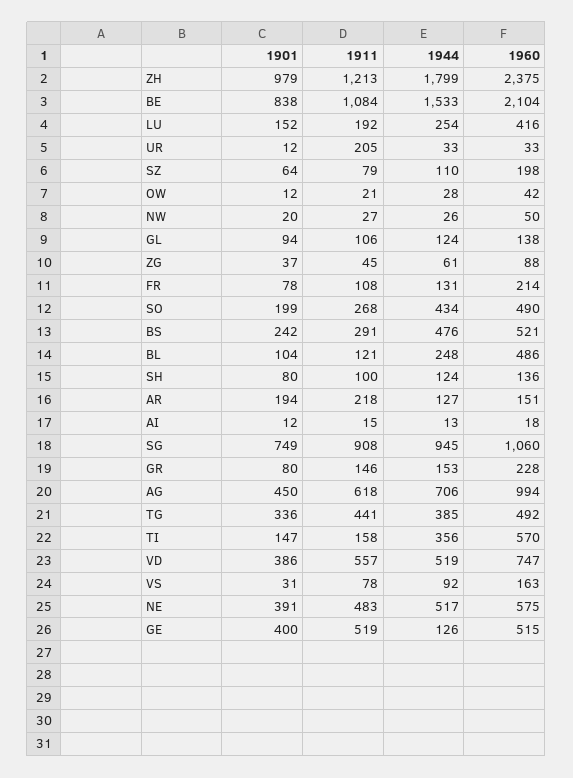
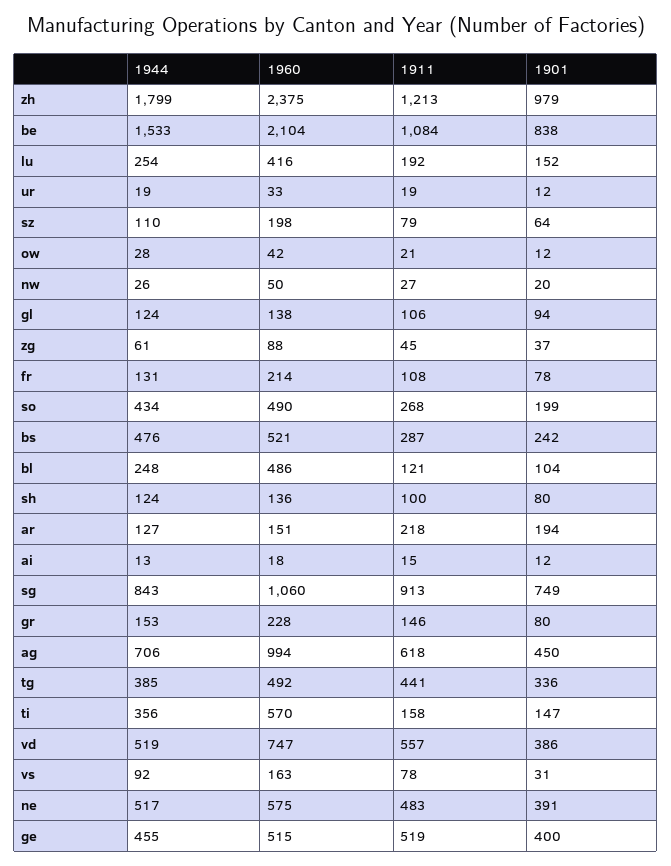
  {
    "1901": {
      "ZH": 979,
      "BE": 838,
      "LU": 152,
      "UR": 12,
      "SZ": 64,
      "OW": 12,
      "NW": 20,
      "GL": 94,
      "ZG": 37,
      "FR": 78,
      "SO": 199,
      "BS": 242,
      "BL": 104,
      "SH": 80,
      "AR": 194,
      "AI": 12,
      "SG": 749,
      "GR": 80,
      "AG": 450,
      "TG": 336,
      "TI": 147,
      "VD": 386,
      "VS": 31,
      "NE": 391,
      "GE": 400
    },
    "1911": {
      "ZH": 1213,
      "BE": 1084,
      "LU": 192,
-     "UR": 205,
+     "UR": 19,
      "SZ": 79,
      "OW": 21,
      "NW": 27,
      "GL": 106,
      "ZG": 45,
      "FR": 108,
      "SO": 268,
-     "BS": 291,
+     "BS": 287,
      "BL": 121,
      "SH": 100,
      "AR": 218,
      "AI": 15,
-     "SG": 908,
+     "SG": 913,
      "GR": 146,
      "AG": 618,
      "TG": 441,
      "TI": 158,
      "VD": 557,
      "VS": 78,
      "NE": 483,
      "GE": 519
    },
    "1944": {
      "ZH": 1799,
      "BE": 1533,
      "LU": 254,
-     "UR": 33,
+     "UR": 19,
      "SZ": 110,
      "OW": 28,
      "NW": 26,
      "GL": 124,
      "ZG": 61,
      "FR": 131,
      "SO": 434,
      "BS": 476,
      "BL": 248,
      "SH": 124,
      "AR": 127,
      "AI": 13,
-     "SG": 945,
+     "SG": 843,
      "GR": 153,
      "AG": 706,
      "TG": 385,
      "TI": 356,
      "VD": 519,
      "VS": 92,
      "NE": 517,
-     "GE": 126
+     "GE": 455
    },
    "1960": {
      "ZH": 2375,
      "BE": 2104,
      "LU": 416,
      "UR": 33,
      "SZ": 198,
      "OW": 42,
      "NW": 50,
      "GL": 138,
      "ZG": 88,
      "FR": 214,
      "SO": 490,
      "BS": 521,
      "BL": 486,
      "SH": 136,
      "AR": 151,
      "AI": 18,
      "SG": 1060,
      "GR": 228,
      "AG": 994,
      "TG": 492,
      "TI": 570,
      "VD": 747,
      "VS": 163,
      "NE": 575,
      "GE": 515
    }
  }

